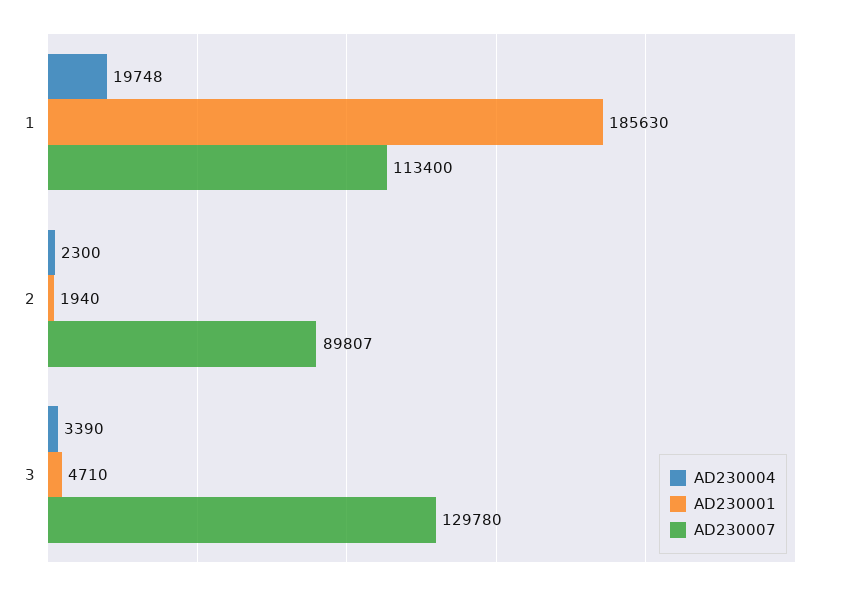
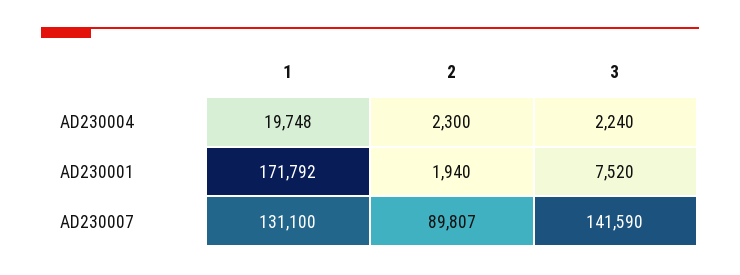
  {
    "AD230004": {
      "1": 19748,
      "2": 2300,
-     "3": 3390
+     "3": 2240
    },
    "AD230001": {
-     "1": 185630,
+     "1": 171792,
      "2": 1940,
-     "3": 4710
+     "3": 7520
    },
    "AD230007": {
-     "1": 113400,
+     "1": 131100,
      "2": 89807,
-     "3": 129780
+     "3": 141590
    }
  }

